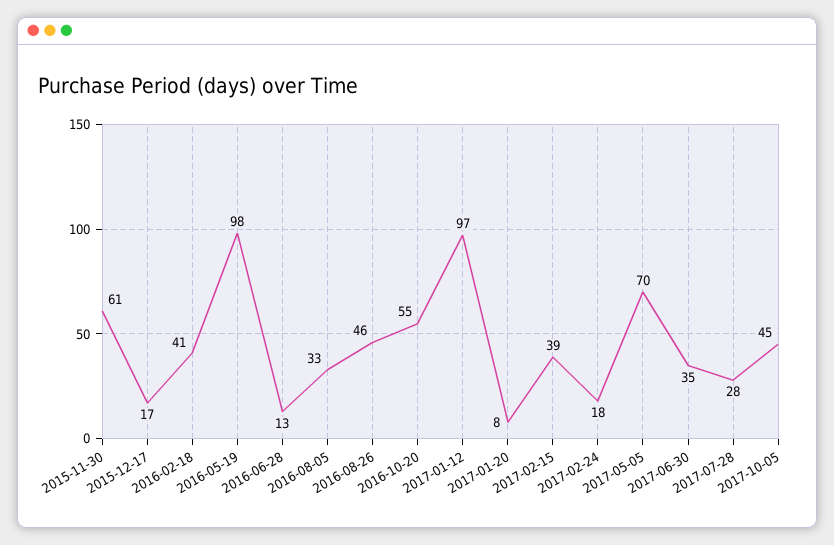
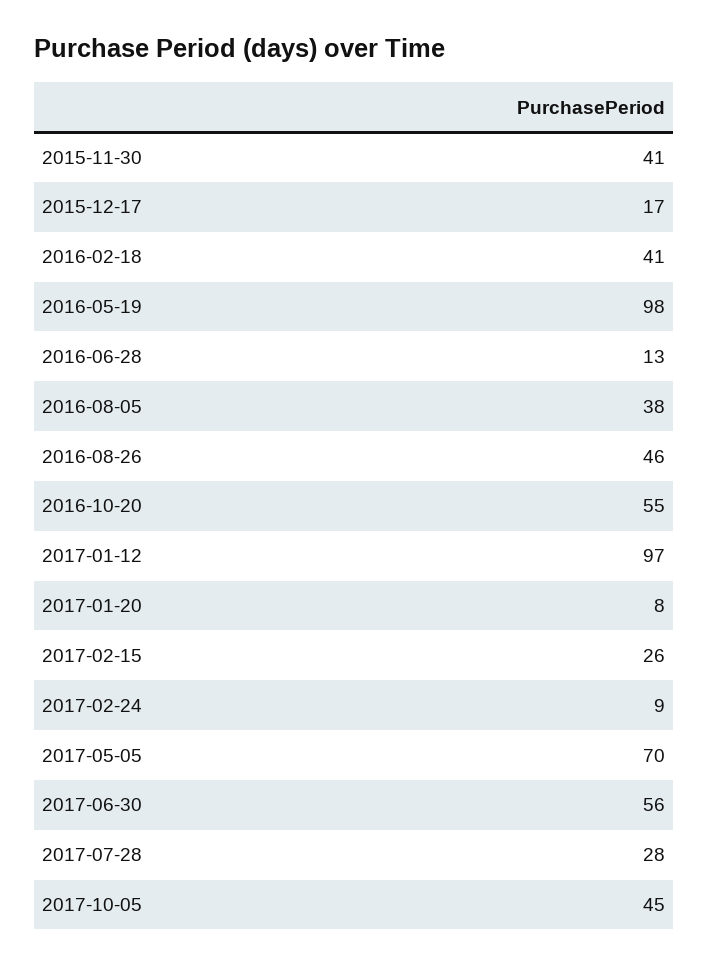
  {
-   "2015-11-30": 61,
+   "2015-11-30": 41,
    "2015-12-17": 17,
    "2016-02-18": 41,
    "2016-05-19": 98,
    "2016-06-28": 13,
-   "2016-08-05": 33,
+   "2016-08-05": 38,
    "2016-08-26": 46,
    "2016-10-20": 55,
    "2017-01-12": 97,
    "2017-01-20": 8,
-   "2017-02-15": 39,
+   "2017-02-15": 26,
-   "2017-02-24": 18,
+   "2017-02-24": 9,
    "2017-05-05": 70,
-   "2017-06-30": 35,
+   "2017-06-30": 56,
    "2017-07-28": 28,
    "2017-10-05": 45
  }

